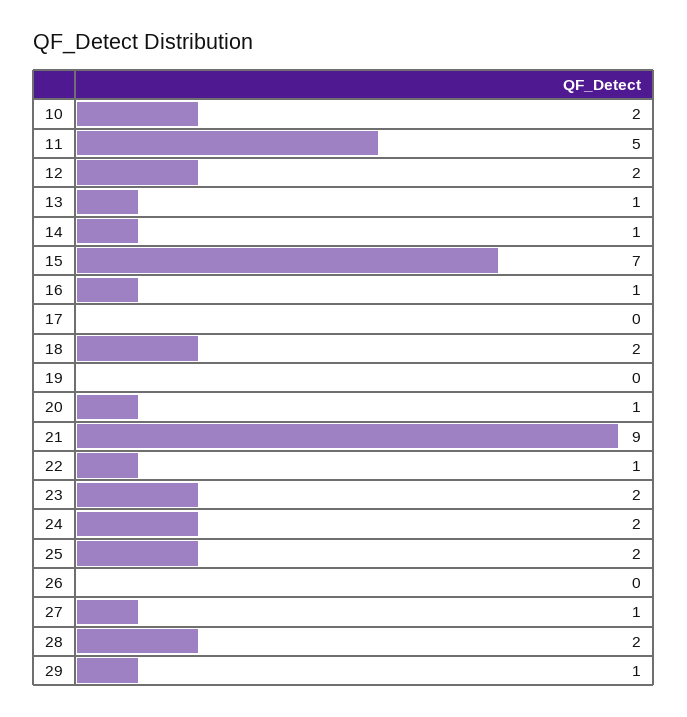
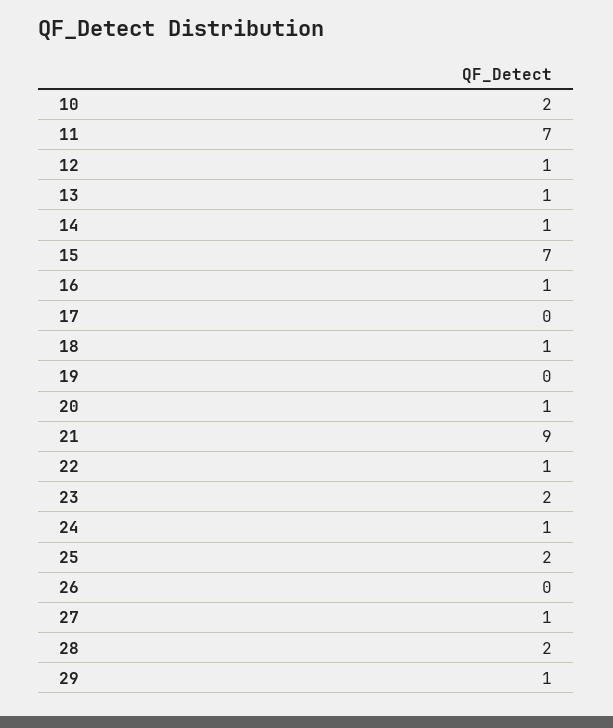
  {
    "10": 2,
-   "11": 5,
+   "11": 7,
-   "12": 2,
+   "12": 1,
    "13": 1,
    "14": 1,
    "15": 7,
    "16": 1,
    "17": 0,
-   "18": 2,
+   "18": 1,
    "19": 0,
    "20": 1,
    "21": 9,
    "22": 1,
    "23": 2,
-   "24": 2,
+   "24": 1,
    "25": 2,
    "26": 0,
    "27": 1,
    "28": 2,
    "29": 1
  }

